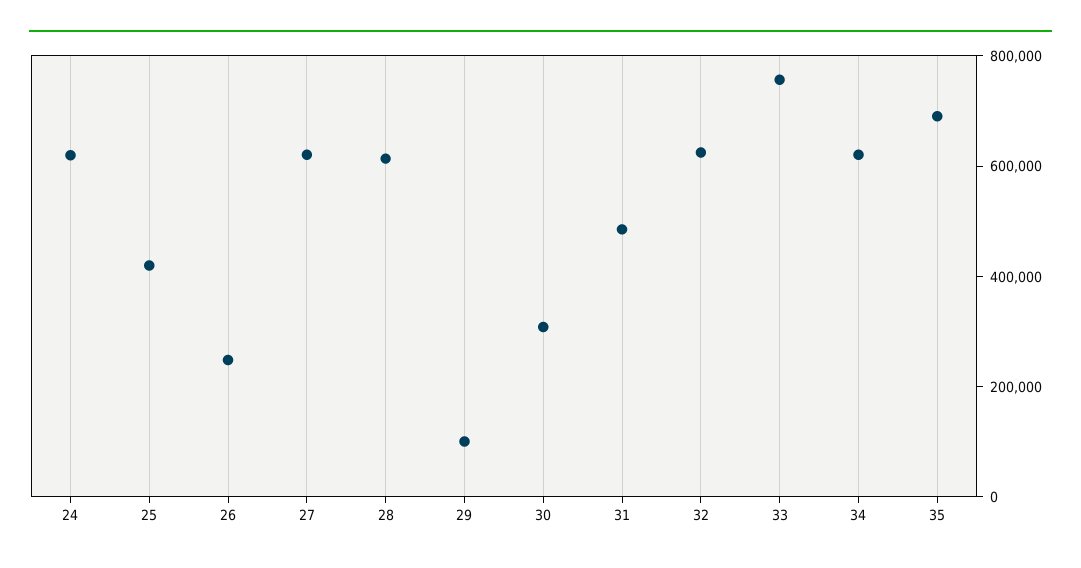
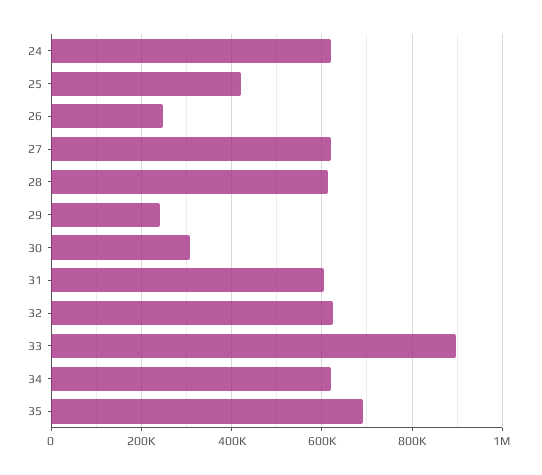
  {
    "24": 620000,
    "25": 420000,
    "26": 240000,
    "27": 620000,
    "28": 620000,
-   "29": 100000,
+   "29": 240000,
    "30": 300000,
-   "31": 500000,
+   "31": 600000,
    "32": 620000,
-   "33": 750000,
+   "33": 900000,
    "34": 620000,
    "35": 700000
  }

